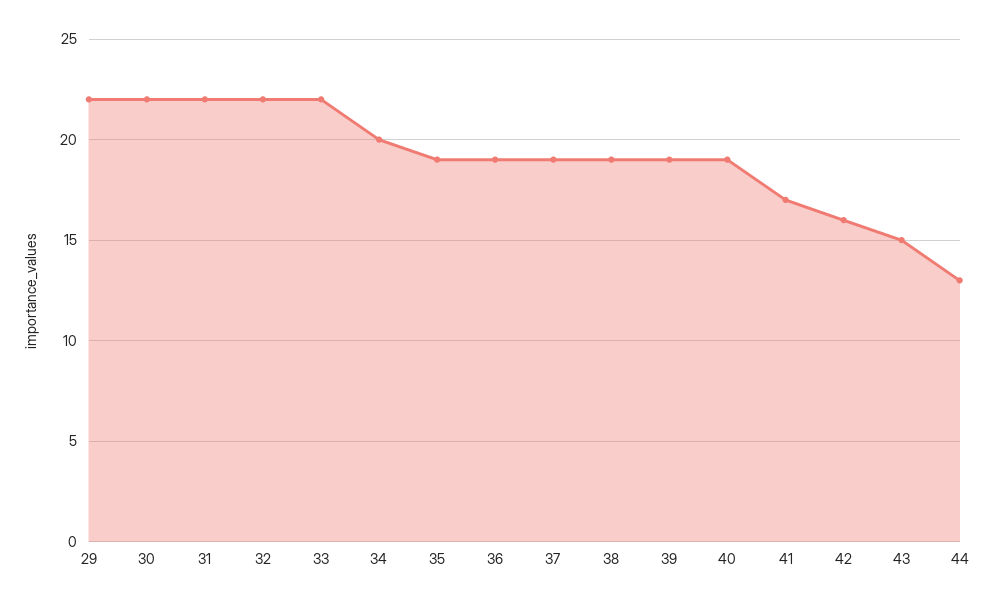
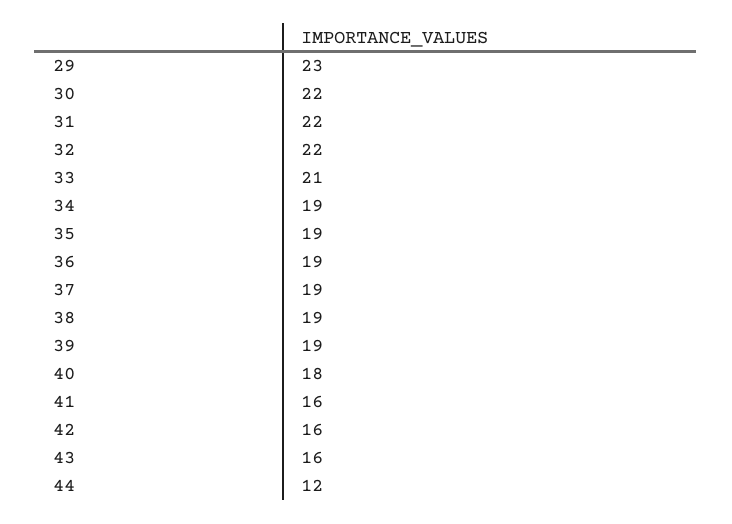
  {
-   "29": 22,
+   "29": 23,
    "30": 22,
    "31": 22,
    "32": 22,
-   "33": 22,
+   "33": 21,
-   "34": 20,
+   "34": 19,
    "35": 19,
    "36": 19,
    "37": 19,
    "38": 19,
    "39": 19,
-   "40": 19,
+   "40": 18,
-   "41": 17,
+   "41": 16,
    "42": 16,
-   "43": 15,
+   "43": 16,
-   "44": 13
+   "44": 12
  }

